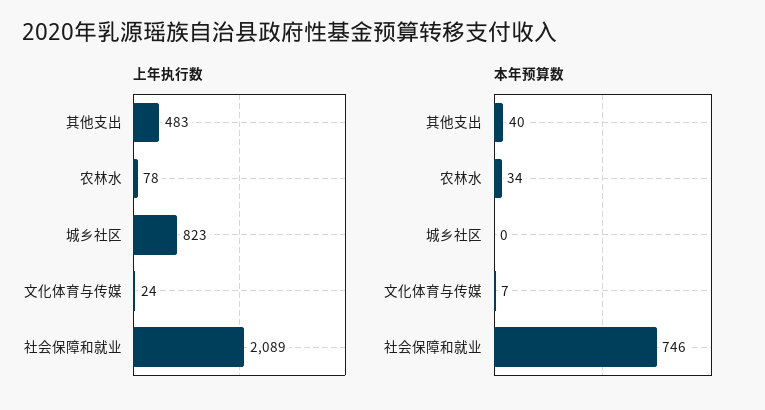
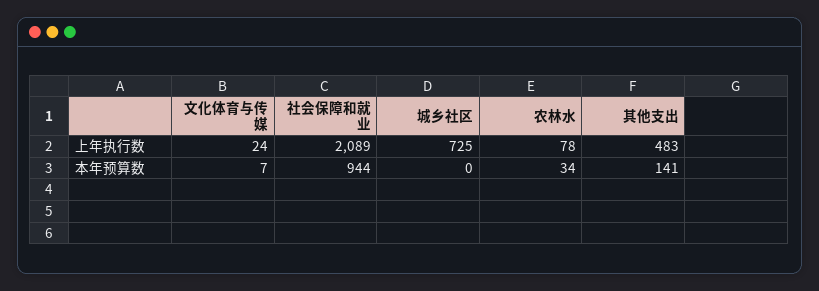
  {
    "上年执行数": {
      "其他支出": 483,
      "农林水": 78,
-     "城乡社区": 823,
+     "城乡社区": 725,
      "文化体育与传媒": 24,
      "社会保障和就业": 2089
    },
    "本年预算数": {
-     "其他支出": 40,
+     "其他支出": 141,
      "农林水": 34,
      "城乡社区": 0,
      "文化体育与传媒": 7,
-     "社会保障和就业": 746
+     "社会保障和就业": 944
    }
  }

